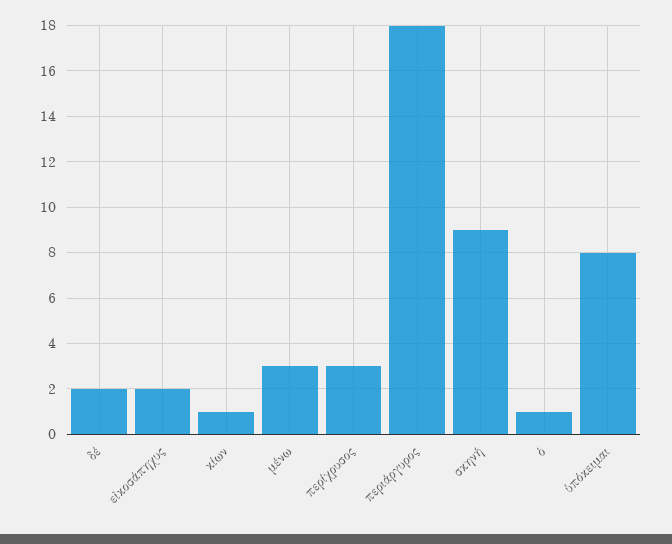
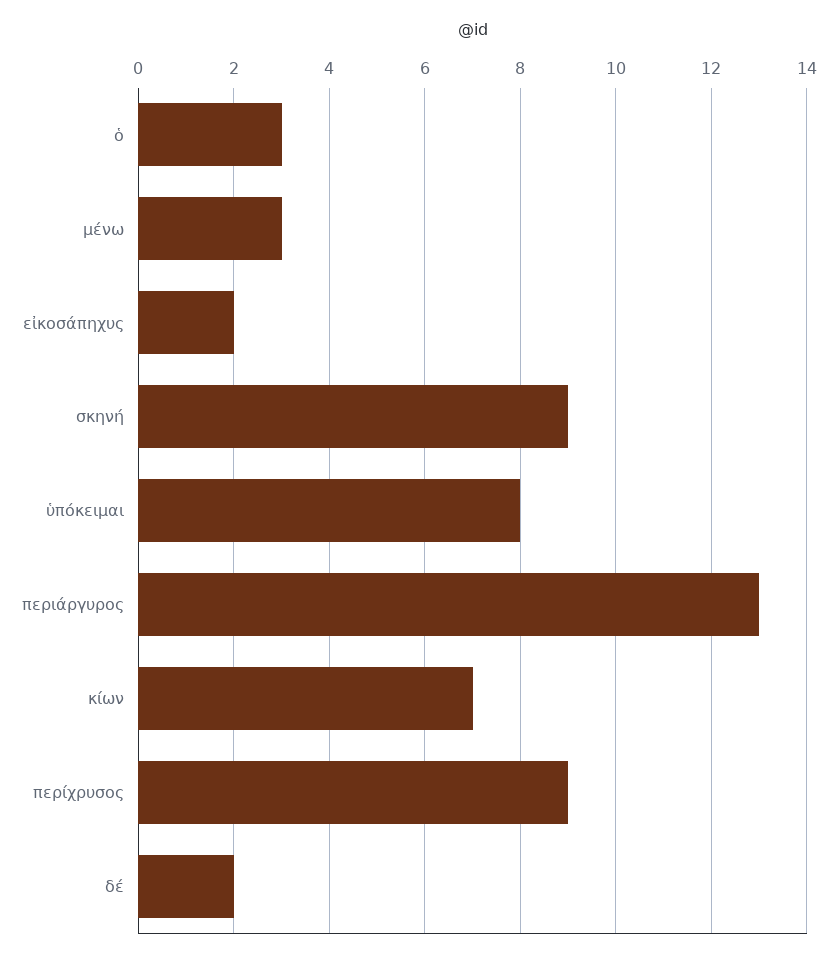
  {
    "δέ": 2,
    "εἰκοσάπηχυς": 2,
-   "κίων": 1,
+   "κίων": 7,
    "μένω": 3,
-   "περίχρυσος": 3,
+   "περίχρυσος": 9,
-   "περιάργυρος": 18,
+   "περιάργυρος": 13,
    "σκηνή": 9,
-   "ὁ": 1,
+   "ὁ": 3,
    "ὑπόκειμαι": 8
  }

